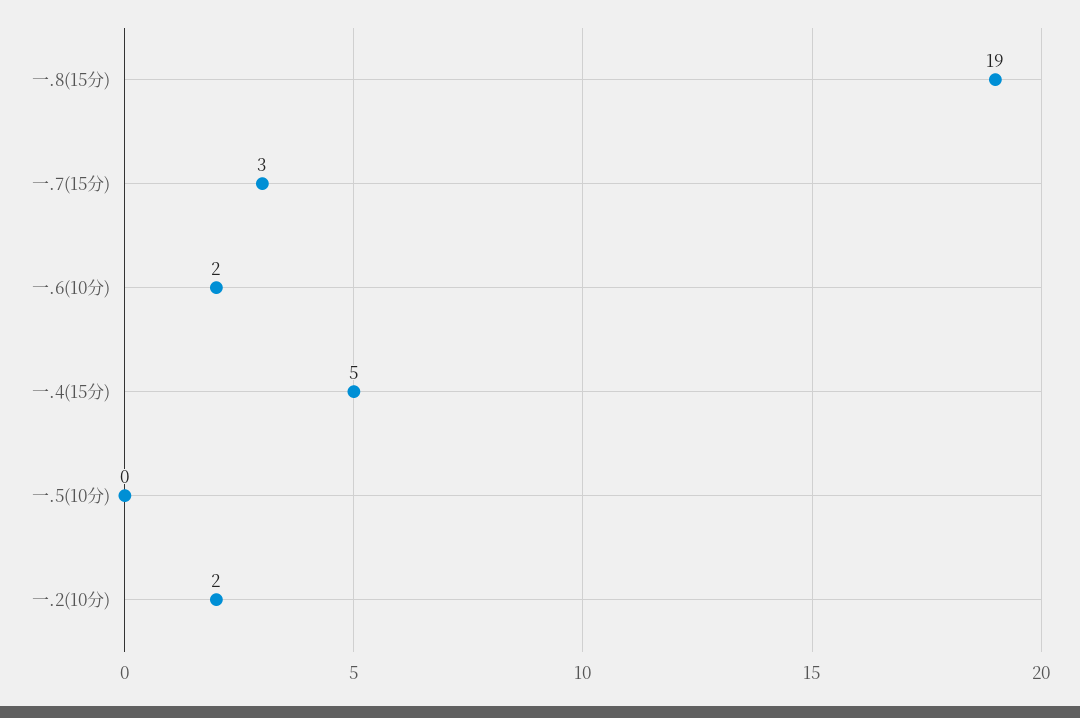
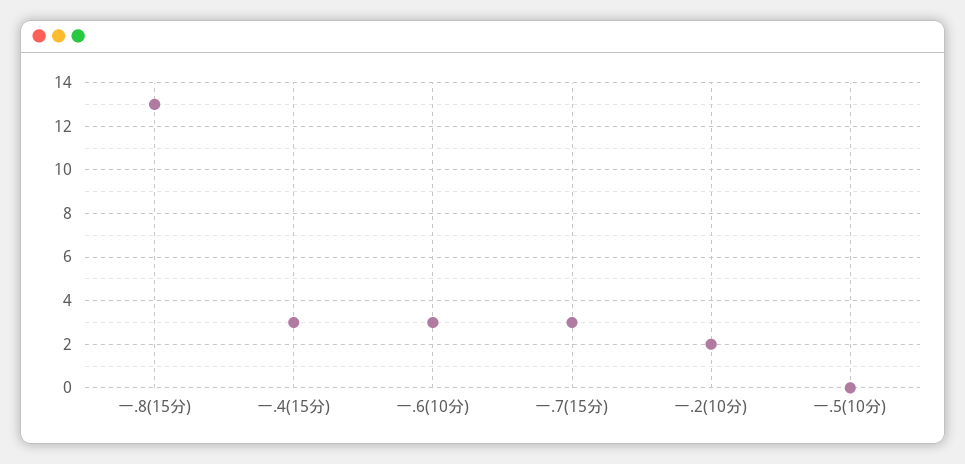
  {
-   "一.8(15分)": 19,
+   "一.8(15分)": 13,
    "一.7(15分)": 3,
-   "一.6(10分)": 2,
+   "一.6(10分)": 3,
-   "一.4(15分)": 5,
+   "一.4(15分)": 3,
    "一.5(10分)": 0,
    "一.2(10分)": 2
  }

